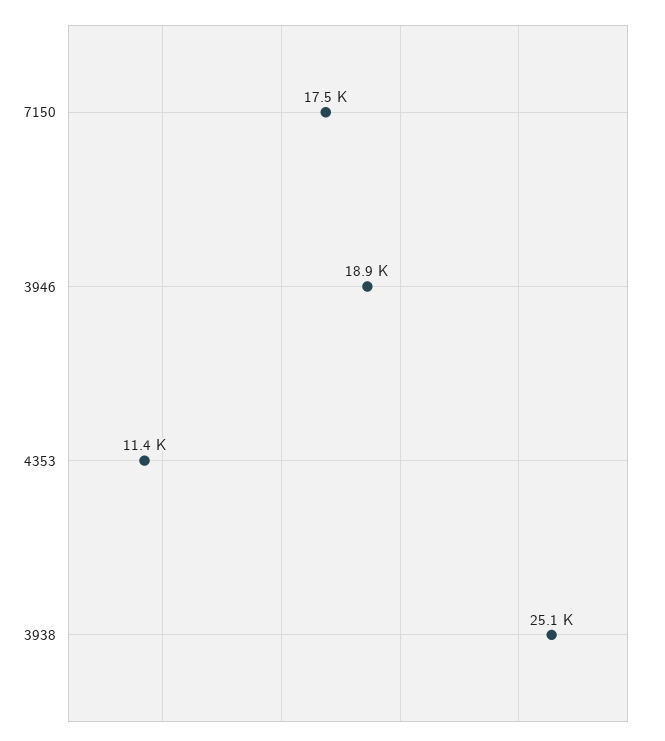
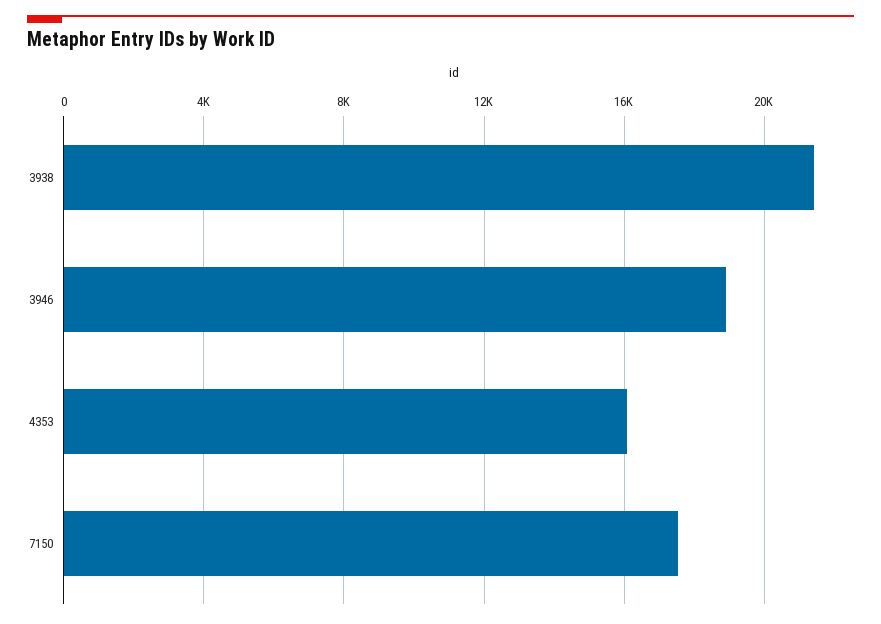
  {
    "7150": 17500,
    "3946": 18900,
-   "4353": 11400,
+   "4353": 16000,
-   "3938": 25100
+   "3938": 21500
  }

